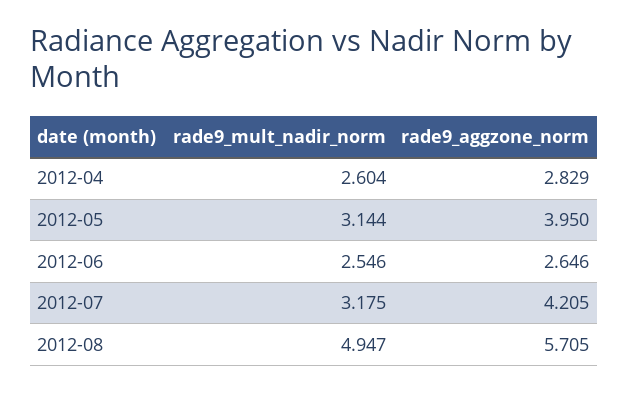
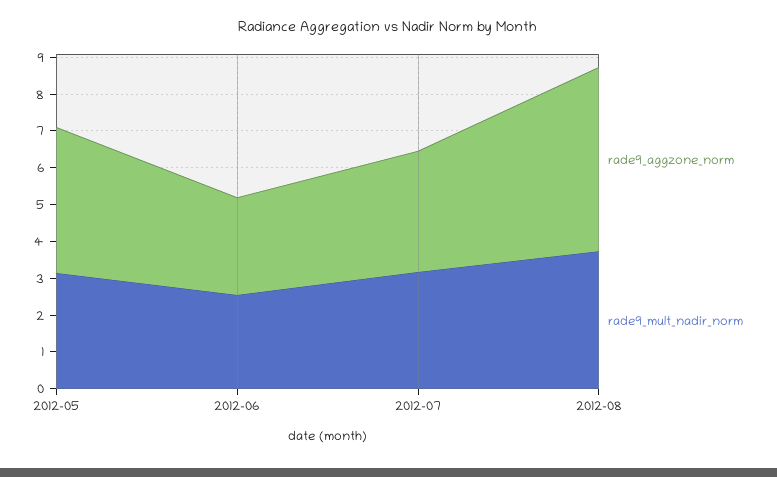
  {
    "rade9_mult_nadir_norm": {
-     "2012-04": 2.604,
      "2012-05": 3.144,
      "2012-06": 2.546,
      "2012-07": 3.175,
-     "2012-08": 4.947
+     "2012-08": 3.75
    },
    "rade9_aggzone_norm": {
-     "2012-04": 2.829,
      "2012-05": 3.95,
      "2012-06": 2.646,
-     "2012-07": 4.205,
+     "2012-07": 3.25,
-     "2012-08": 5.705
+     "2012-08": 5
    }
  }

